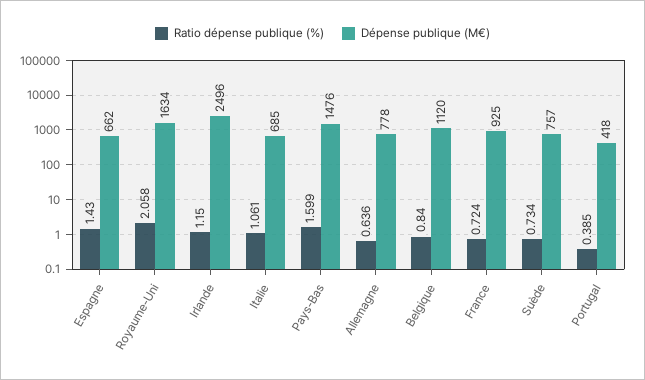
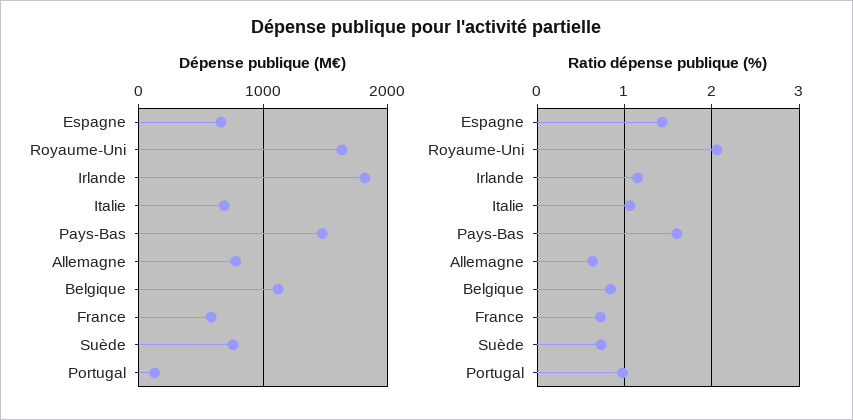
  {
    "Ratio dépense publique (%)": {
      "Espagne": 1.43,
      "Royaume-Uni": 2.058,
      "Irlande": 1.15,
      "Italie": 1.061,
      "Pays-Bas": 1.599,
      "Allemagne": 0.636,
      "Belgique": 0.84,
      "France": 0.724,
      "Suède": 0.734,
-     "Portugal": 0.385
+     "Portugal": 1
    },
    "Dépense publique (M€)": {
      "Espagne": 662,
      "Royaume-Uni": 1634,
-     "Irlande": 2496,
+     "Irlande": 1800,
      "Italie": 685,
      "Pays-Bas": 1476,
      "Allemagne": 778,
      "Belgique": 1120,
-     "France": 925,
+     "France": 600,
      "Suède": 757,
-     "Portugal": 418
+     "Portugal": 100
    }
  }

